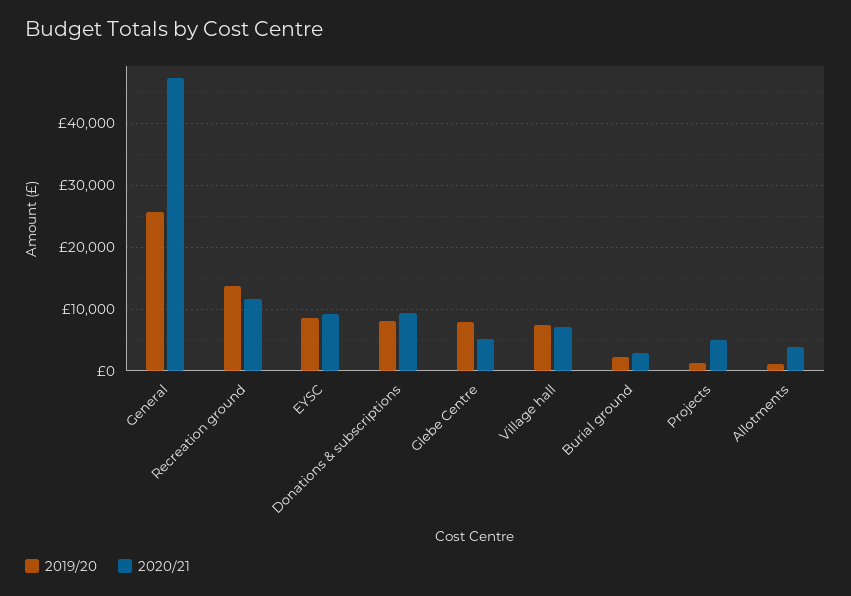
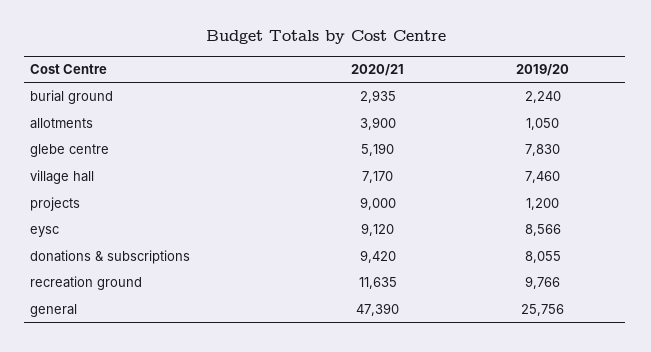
  {
    "2019/20": {
      "General": 25756,
-     "Recreation ground": 14000,
+     "Recreation ground": 9766,
      "EYSC": 8566,
      "Donations & subscriptions": 8055,
      "Glebe Centre": 7830,
      "Village hall": 7460,
      "Burial ground": 2240,
      "Projects": 1200,
      "Allotments": 1050
    },
    "2020/21": {
      "General": 47390,
      "Recreation ground": 11635,
      "EYSC": 9120,
      "Donations & subscriptions": 9420,
      "Glebe Centre": 5190,
      "Village hall": 7170,
      "Burial ground": 2935,
-     "Projects": 5000,
+     "Projects": 9000,
      "Allotments": 3900
    }
  }

